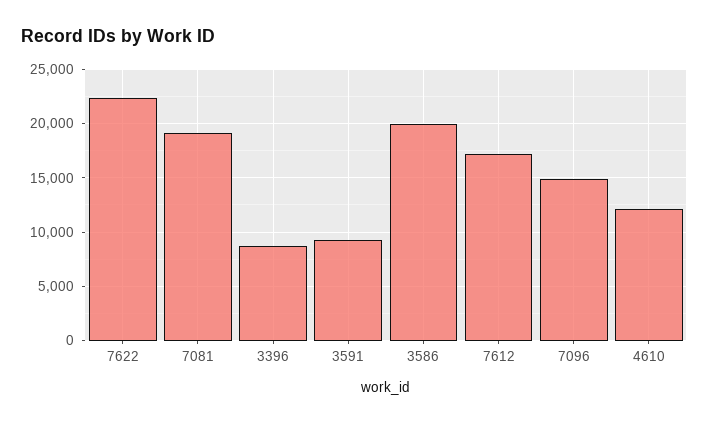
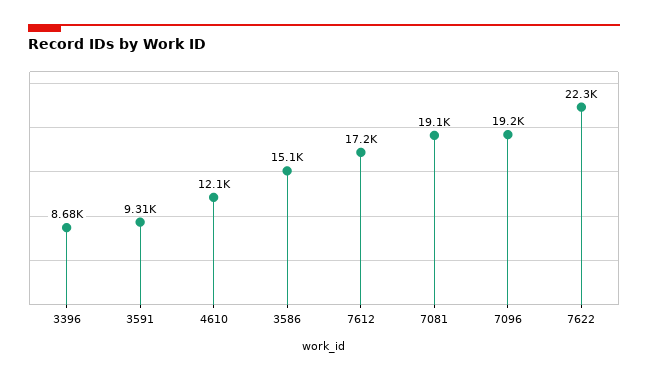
  {
    "7622": 22300,
    "7081": 19100,
    "3396": 8680,
    "3591": 9310,
-   "3586": 20000,
+   "3586": 15100,
    "7612": 17200,
-   "7096": 15000,
+   "7096": 19200,
    "4610": 12100
  }

